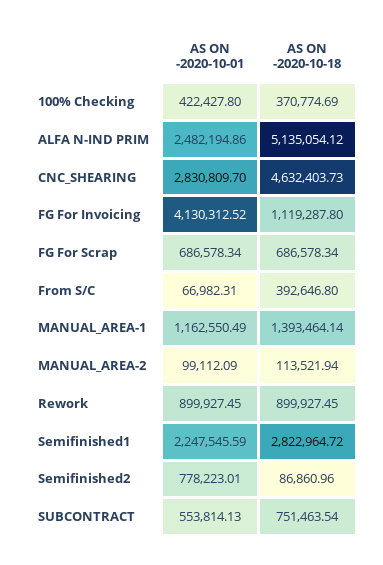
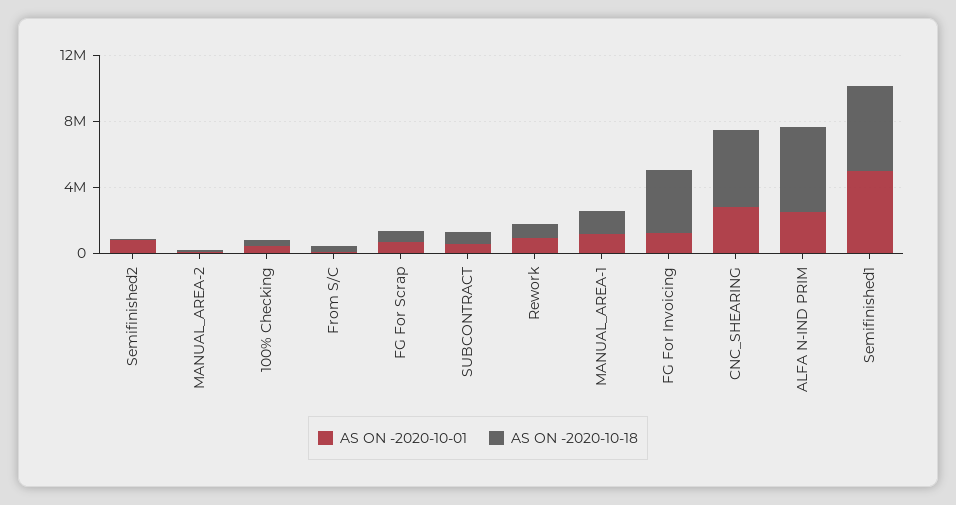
  {
    "AS ON -2020-10-01": {
      "100% Checking": 422427.8,
      "ALFA N-IND PRIM": 2482194.86,
      "CNC_SHEARING": 2830809.7,
-     "FG For Invoicing": 4130312.52,
+     "FG For Invoicing": 1000000,
      "FG For Scrap": 686578.34,
      "From S/C": 66982.31,
      "MANUAL_AREA-1": 1162550.49,
      "MANUAL_AREA-2": 99112.09,
      "Rework": 899927.45,
-     "Semifinished1": 2247545.59,
+     "Semifinished1": 5000000,
      "Semifinished2": 778223.01,
      "SUBCONTRACT": 553814.13
    },
    "AS ON -2020-10-18": {
      "100% Checking": 370774.69,
      "ALFA N-IND PRIM": 5135054.12,
      "CNC_SHEARING": 4632403.73,
-     "FG For Invoicing": 1119287.8,
+     "FG For Invoicing": 4000000,
      "FG For Scrap": 686578.34,
      "From S/C": 392646.8,
      "MANUAL_AREA-1": 1393464.14,
      "MANUAL_AREA-2": 113521.94,
      "Rework": 899927.45,
-     "Semifinished1": 2822964.72,
+     "Semifinished1": 5000000,
      "Semifinished2": 86860.96,
      "SUBCONTRACT": 751463.54
    }
  }

